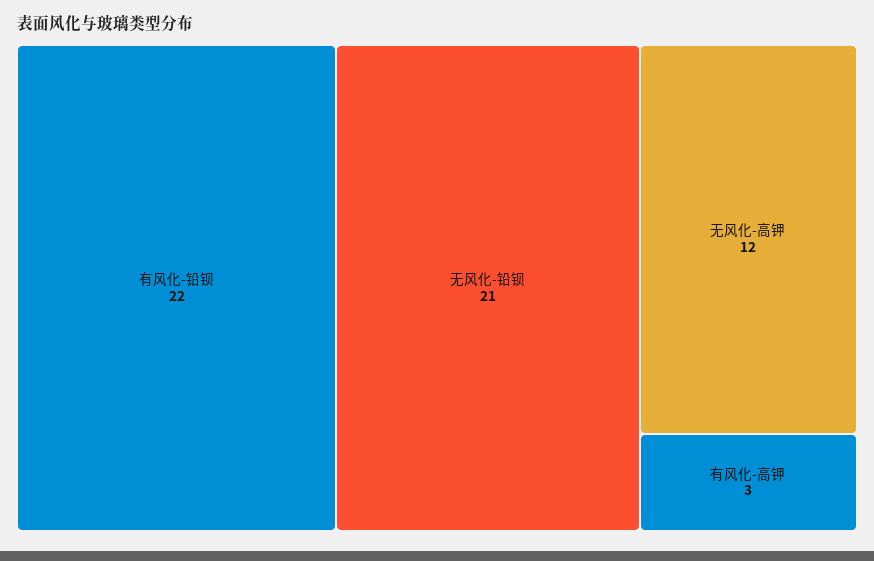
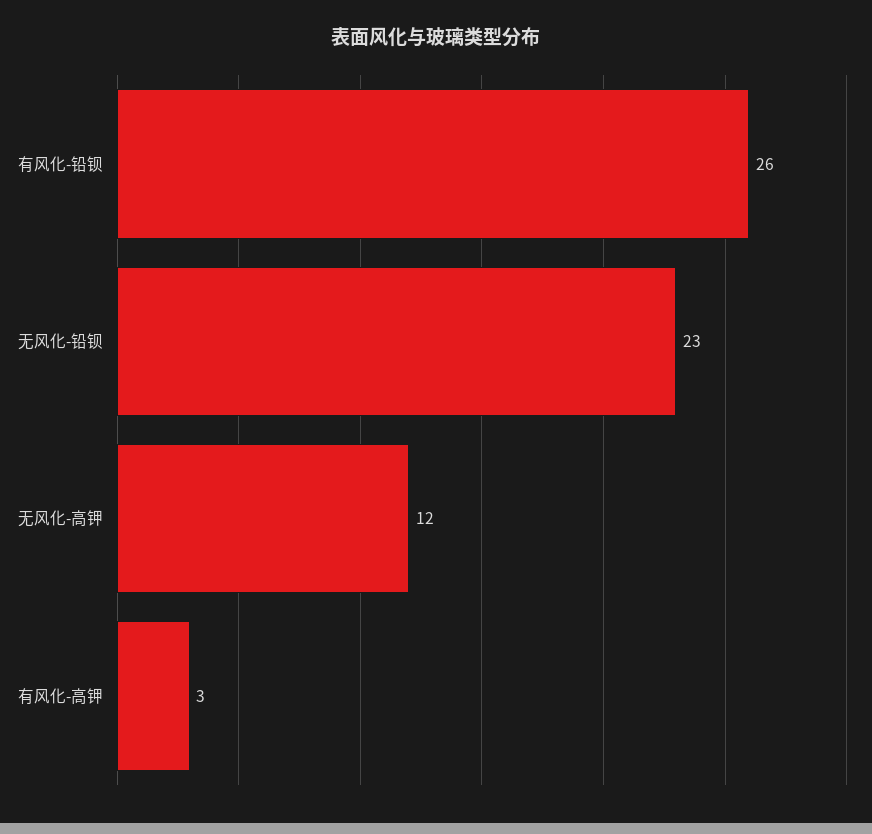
  {
-   "有风化-铅钡": 22,
+   "有风化-铅钡": 26,
-   "无风化-铅钡": 21,
+   "无风化-铅钡": 23,
    "无风化-高钾": 12,
    "有风化-高钾": 3
  }

